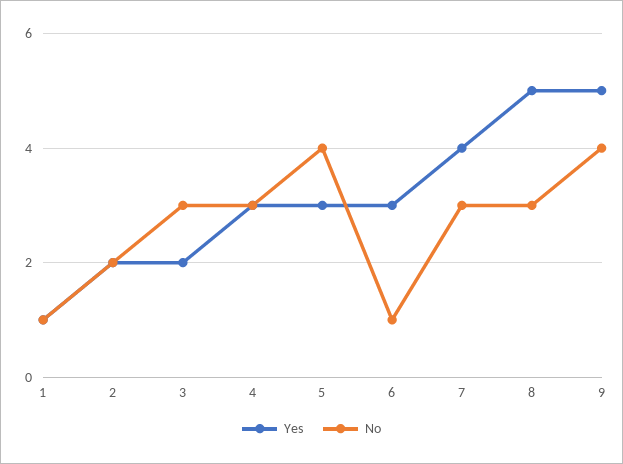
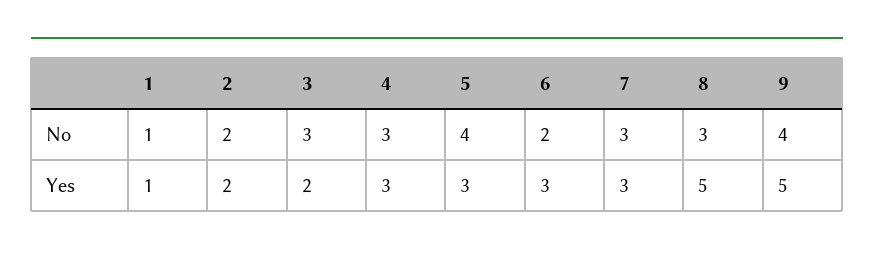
  {
    "Yes": {
      "1": 1,
      "2": 2,
      "3": 2,
      "4": 3,
      "5": 3,
      "6": 3,
-     "7": 4,
+     "7": 3,
      "8": 5,
      "9": 5
    },
    "No": {
      "1": 1,
      "2": 2,
      "3": 3,
      "4": 3,
      "5": 4,
-     "6": 1,
+     "6": 2,
      "7": 3,
      "8": 3,
      "9": 4
    }
  }

